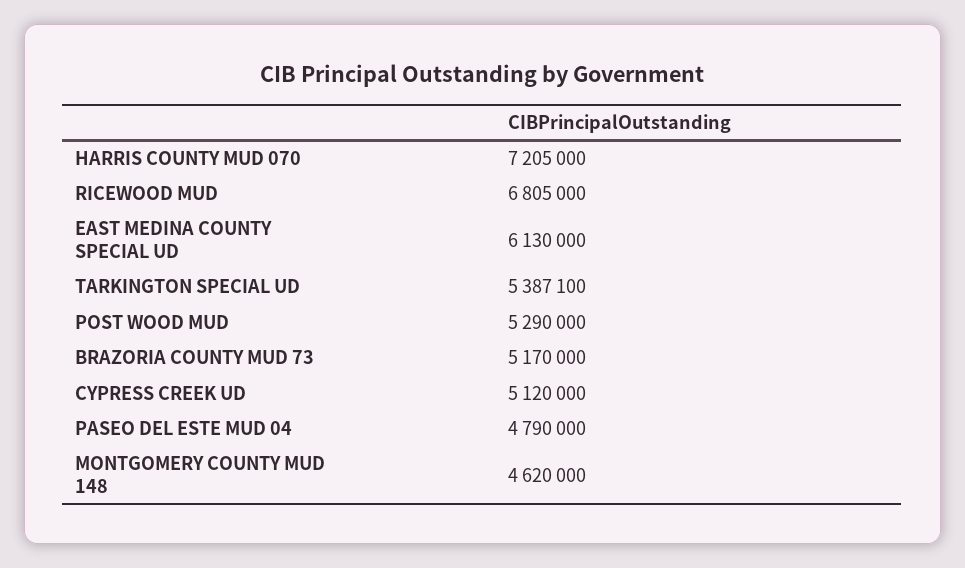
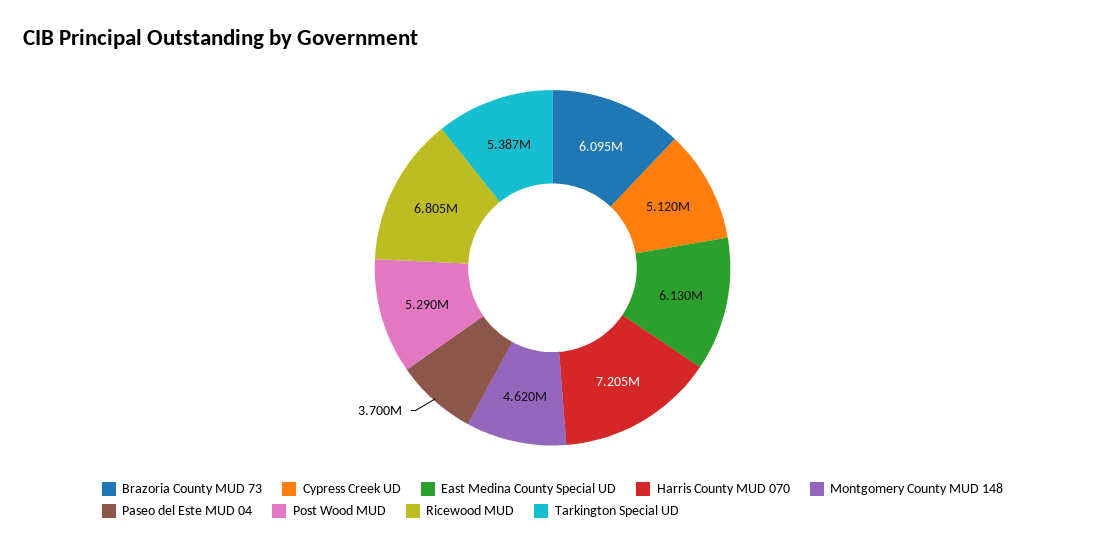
  {
    "HARRIS COUNTY MUD 070": 7205000,
    "RICEWOOD MUD": 6805000,
    "EAST MEDINA COUNTY SPECIAL UD": 6130000,
    "TARKINGTON SPECIAL UD": 5387100,
    "POST WOOD MUD": 5290000,
-   "BRAZORIA COUNTY MUD 73": 5170000,
+   "BRAZORIA COUNTY MUD 73": 6095000,
    "CYPRESS CREEK UD": 5120000,
-   "PASEO DEL ESTE MUD 04": 4790000,
+   "PASEO DEL ESTE MUD 04": 3700000,
    "MONTGOMERY COUNTY MUD 148": 4620000
  }

